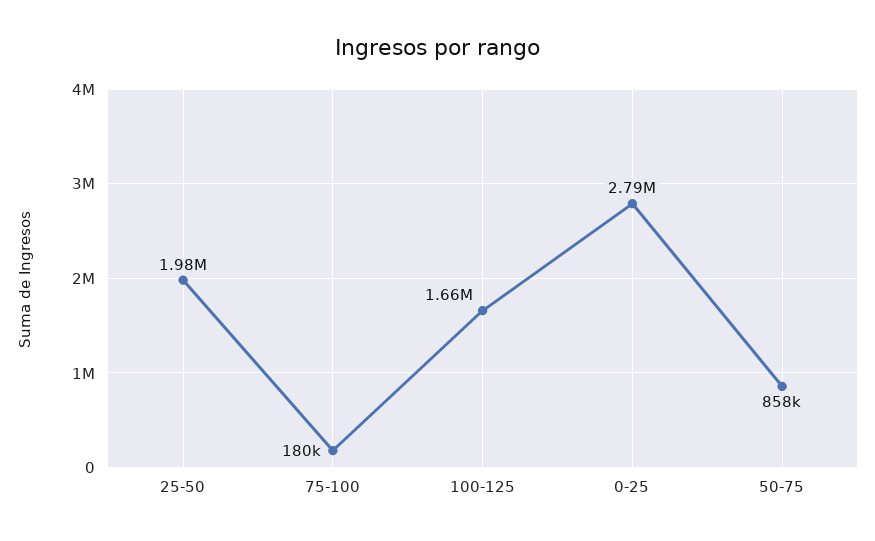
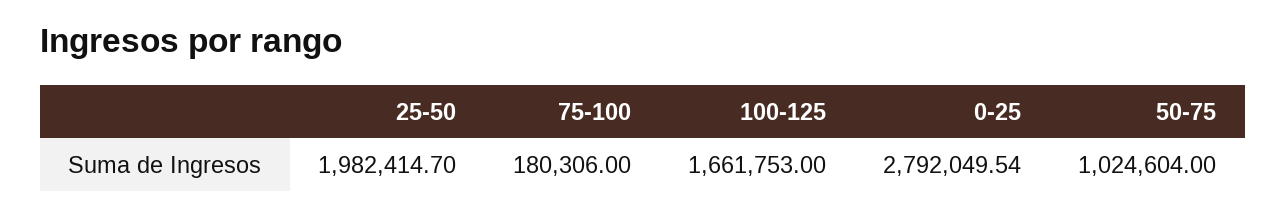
  {
    "25-50": 1982414.7,
    "75-100": 180306,
    "100-125": 1661753,
    "0-25": 2792049.54,
-   "50-75": 858000
+   "50-75": 1024604
  }

